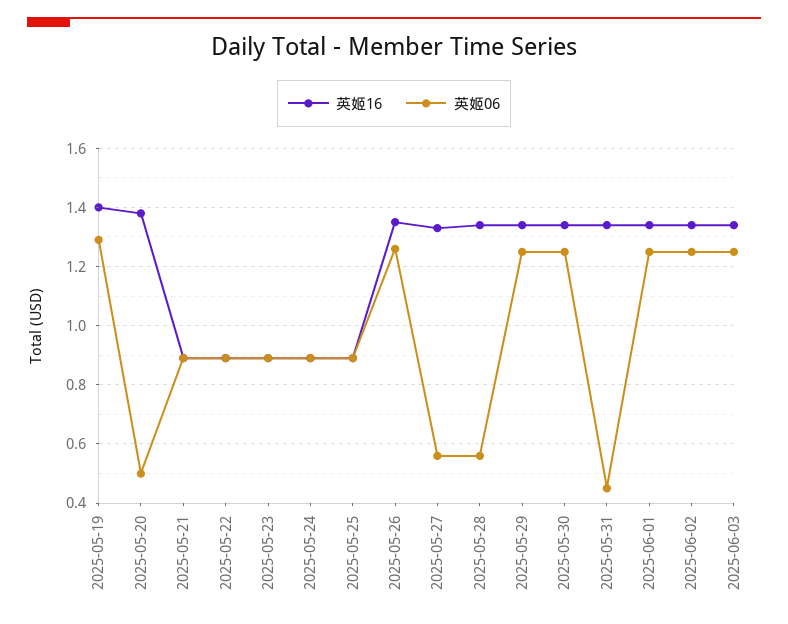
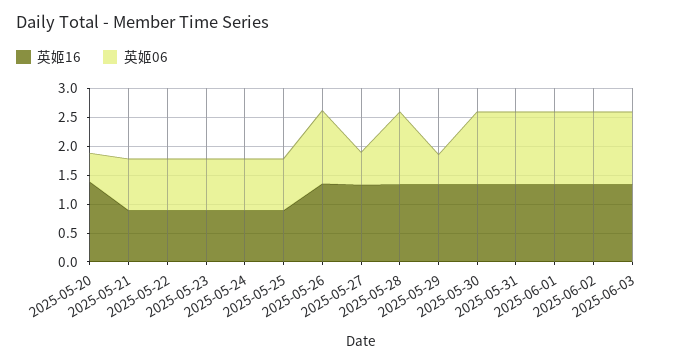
  {
    "英姬16": {
-     "2025-05-19": 1.4,
      "2025-05-20": 1.4,
      "2025-05-21": 0.9,
      "2025-05-22": 0.9,
      "2025-05-23": 0.9,
      "2025-05-24": 0.9,
      "2025-05-25": 0.9,
      "2025-05-26": 1.35,
      "2025-05-27": 1.35,
      "2025-05-28": 1.35,
      "2025-05-29": 1.35,
      "2025-05-30": 1.35,
      "2025-05-31": 1.35,
      "2025-06-01": 1.35,
      "2025-06-02": 1.35,
      "2025-06-03": 1.35
    },
    "英姬06": {
-     "2025-05-19": 1.3,
      "2025-05-20": 0.5,
      "2025-05-21": 0.9,
      "2025-05-22": 0.9,
      "2025-05-23": 0.9,
      "2025-05-24": 0.9,
      "2025-05-25": 0.9,
      "2025-05-26": 1.25,
      "2025-05-27": 0.55,
-     "2025-05-28": 0.55,
+     "2025-05-28": 1.25,
-     "2025-05-29": 1.25,
+     "2025-05-29": 0.5,
      "2025-05-30": 1.25,
-     "2025-05-31": 0.45,
+     "2025-05-31": 1.25,
      "2025-06-01": 1.25,
      "2025-06-02": 1.25,
      "2025-06-03": 1.25
    }
  }

